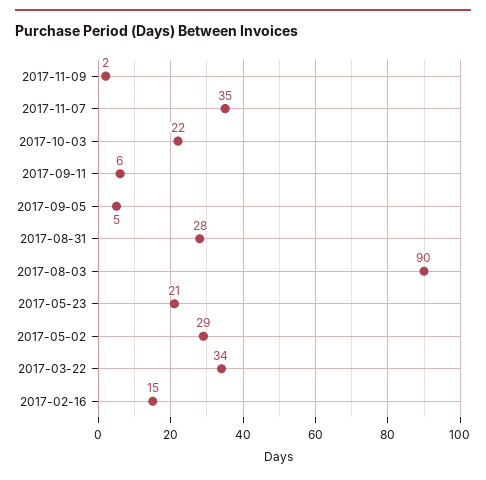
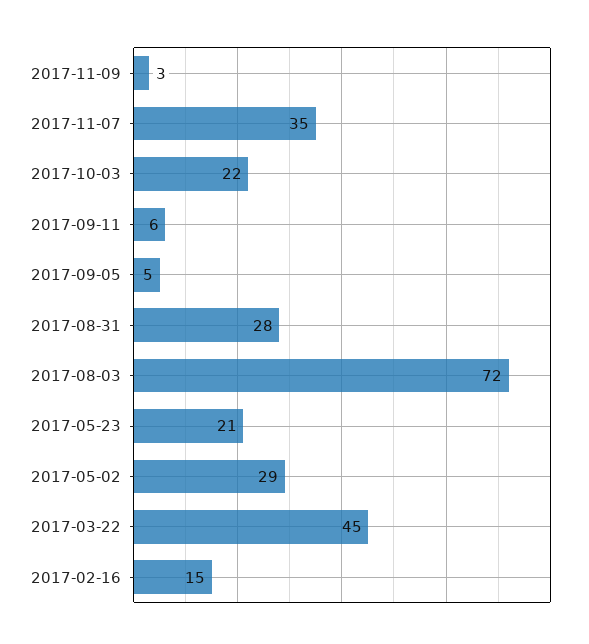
  {
-   "2017-11-09": 2,
+   "2017-11-09": 3,
    "2017-11-07": 35,
    "2017-10-03": 22,
    "2017-09-11": 6,
    "2017-09-05": 5,
    "2017-08-31": 28,
-   "2017-08-03": 90,
+   "2017-08-03": 72,
    "2017-05-23": 21,
    "2017-05-02": 29,
-   "2017-03-22": 34,
+   "2017-03-22": 45,
    "2017-02-16": 15
  }

